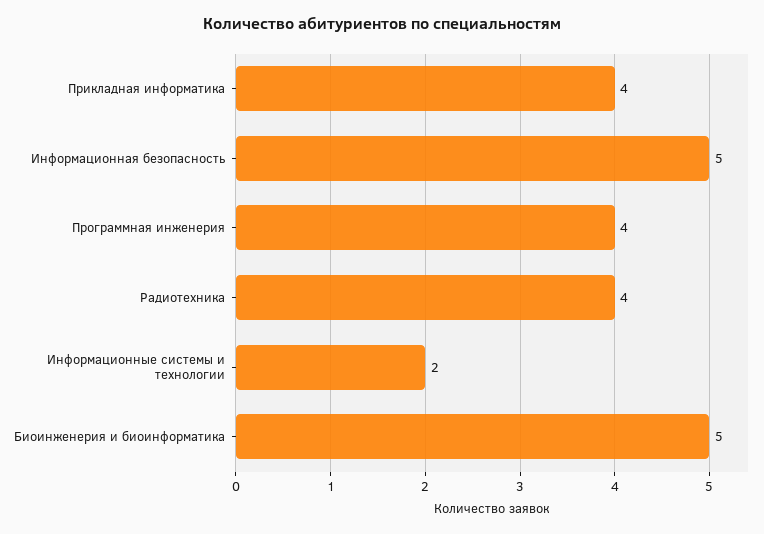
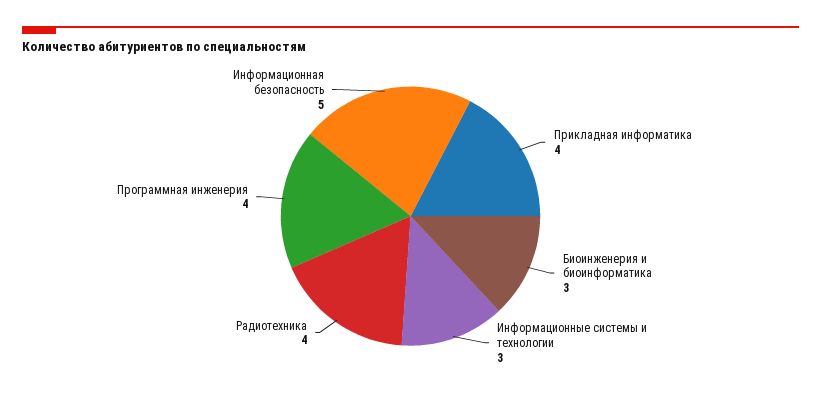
  {
    "Прикладная информатика": 4,
    "Информационная безопасность": 5,
    "Программная инженерия": 4,
    "Радиотехника": 4,
-   "Информационные системы и технологии": 2,
+   "Информационные системы и технологии": 3,
-   "Биоинженерия и биоинформатика": 5
+   "Биоинженерия и биоинформатика": 3
  }

